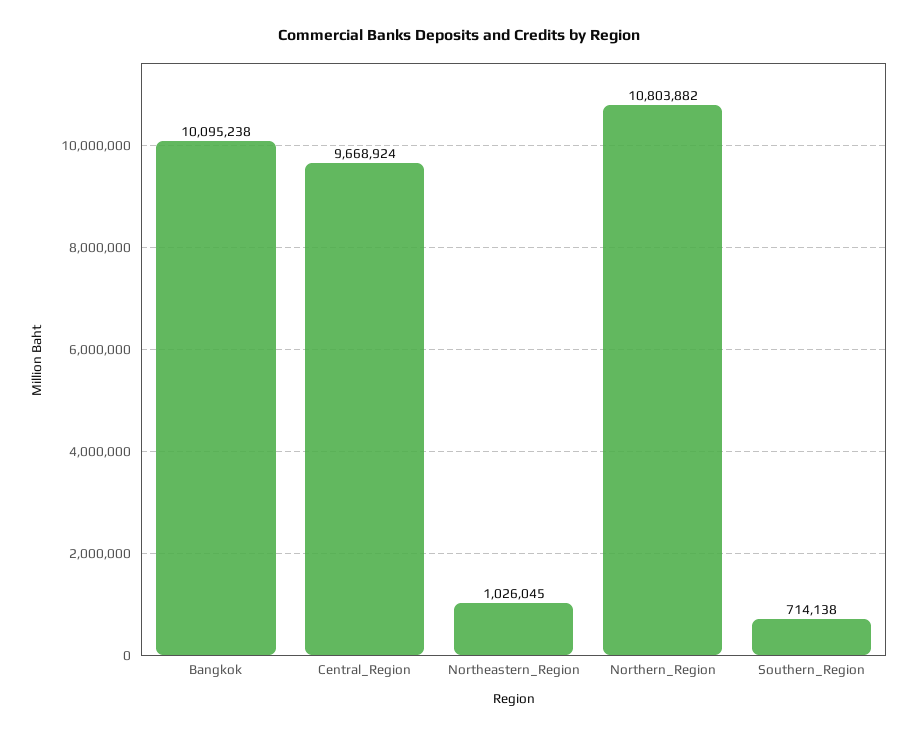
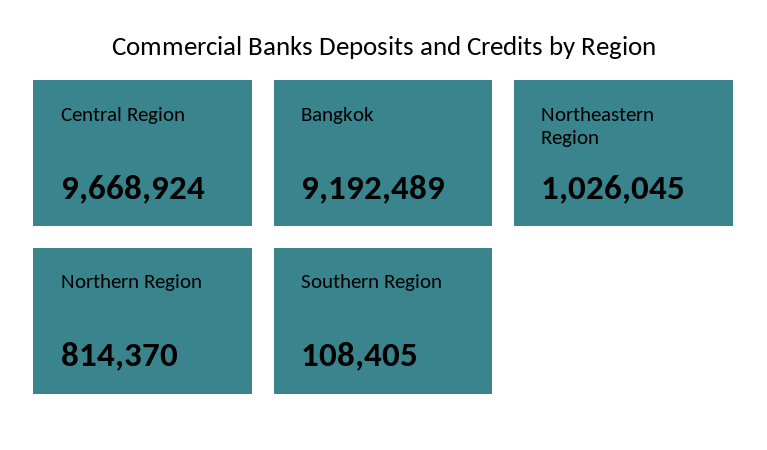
  {
-   "Bangkok": 10095238,
+   "Bangkok": 9192489,
    "Central_Region": 9668924,
    "Northeastern_Region": 1026045,
-   "Northern_Region": 10803882,
+   "Northern_Region": 814370,
-   "Southern_Region": 714138
+   "Southern_Region": 108405
  }

